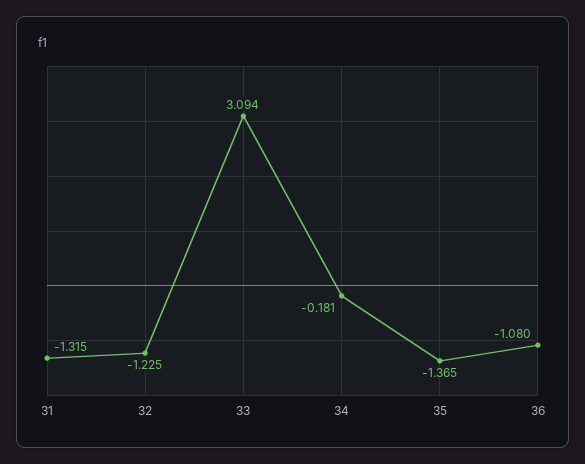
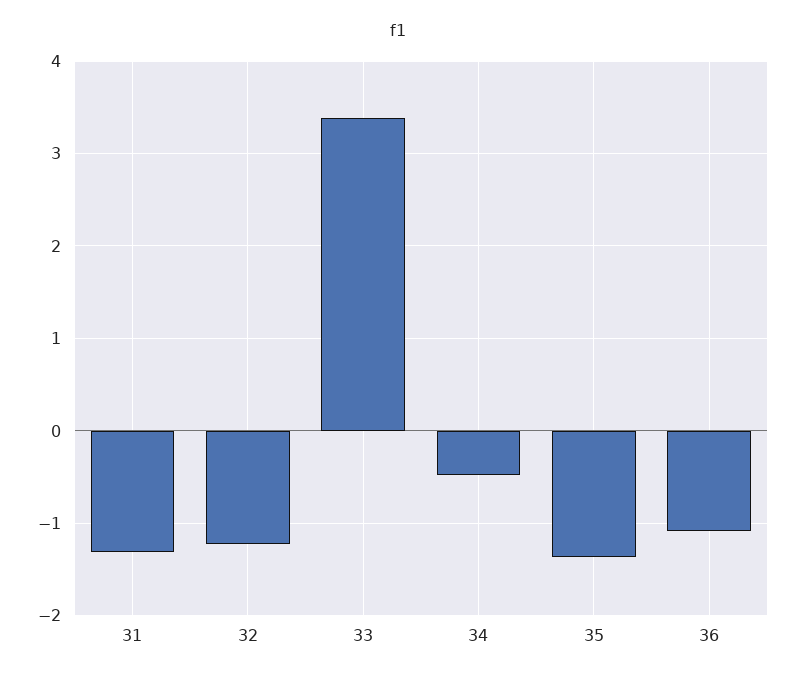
  {
    "31": -1.315,
    "32": -1.225,
-   "33": 3.094,
+   "33": 3.4,
-   "34": -0.181,
+   "34": -0.5,
    "35": -1.365,
    "36": -1.08
  }

